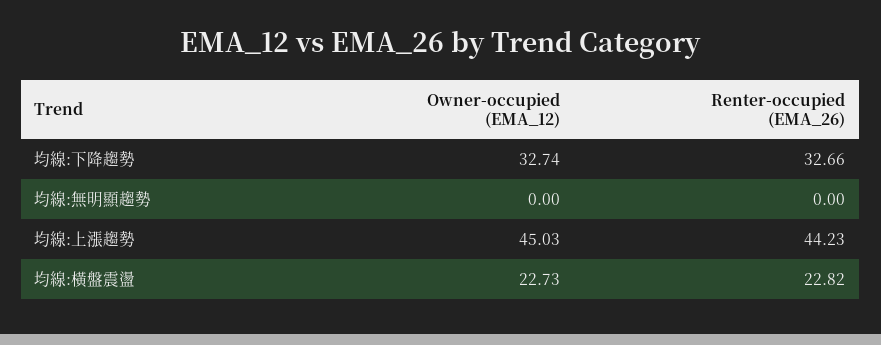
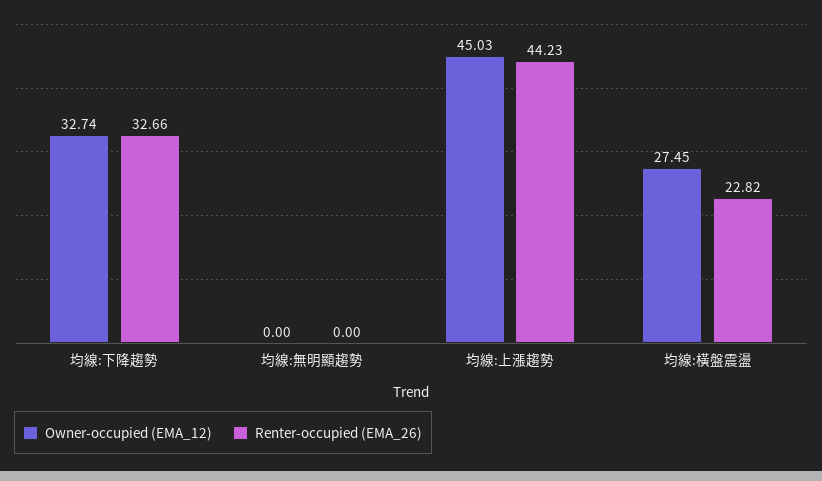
  {
    "Owner-occupied (EMA_12)": {
      "均線:下降趨勢": 32.74,
      "均線:無明顯趨勢": 0,
      "均線:上漲趨勢": 45.03,
-     "均線:橫盤震盪": 22.73
+     "均線:橫盤震盪": 27.45
    },
    "Renter-occupied (EMA_26)": {
      "均線:下降趨勢": 32.66,
      "均線:無明顯趨勢": 0,
      "均線:上漲趨勢": 44.23,
      "均線:橫盤震盪": 22.82
    }
  }

